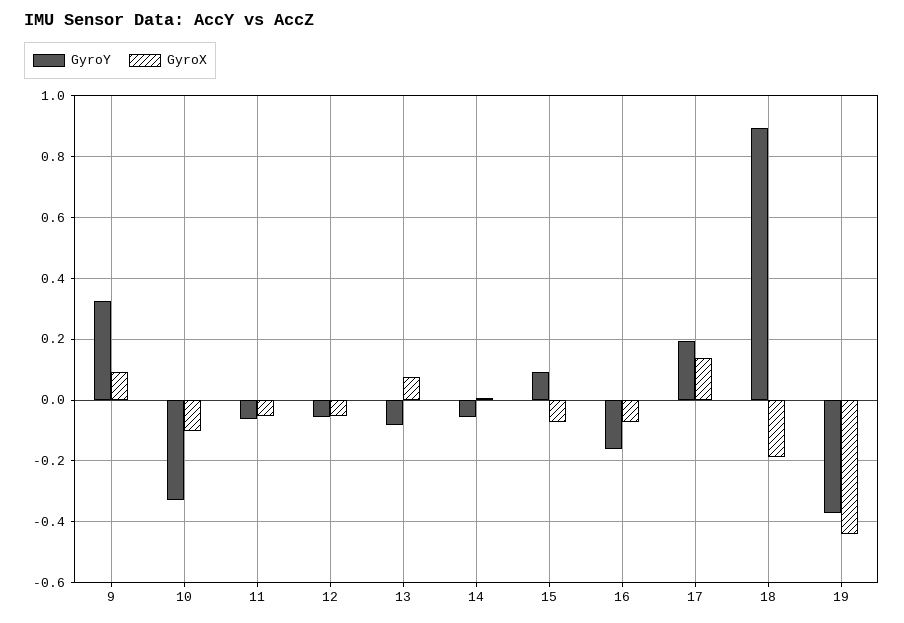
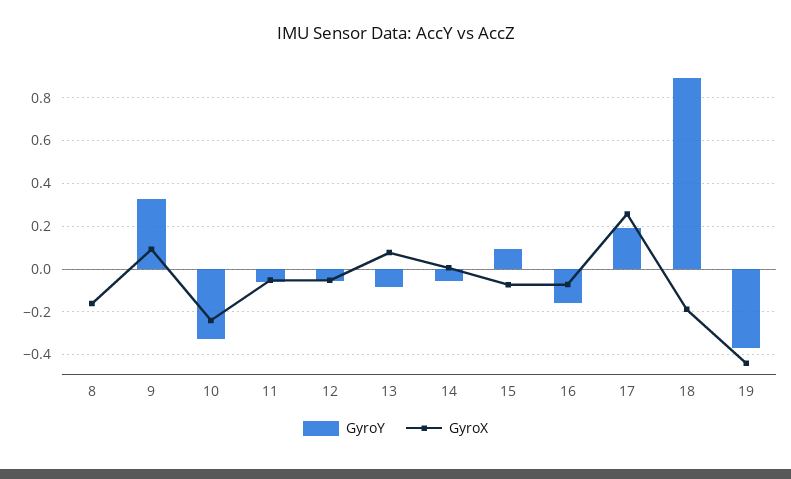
  {
    "GyroY": {
      "9": 0.32,
      "10": -0.32,
      "11": -0.06,
      "12": -0.06,
      "13": -0.08,
      "14": -0.06,
      "15": 0.1,
      "16": -0.16,
      "17": 0.2,
      "18": 0.9,
-     "19": -0.36
+     "19": -0.36,
+     "8": 0
    },
    "GyroX": {
      "9": 0.1,
-     "10": -0.1,
+     "10": -0.25,
      "11": -0.06,
      "12": -0.06,
      "13": 0.08,
      "14": 0,
      "15": -0.08,
      "16": -0.08,
-     "17": 0.14,
+     "17": 0.25,
      "18": -0.18,
-     "19": -0.44
+     "19": -0.44,
+     "8": -0.15
    }
  }

